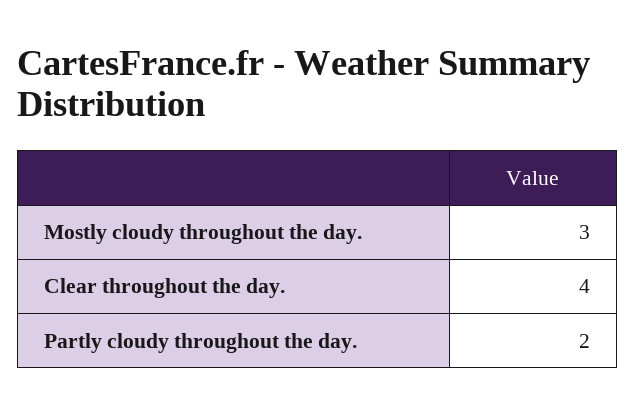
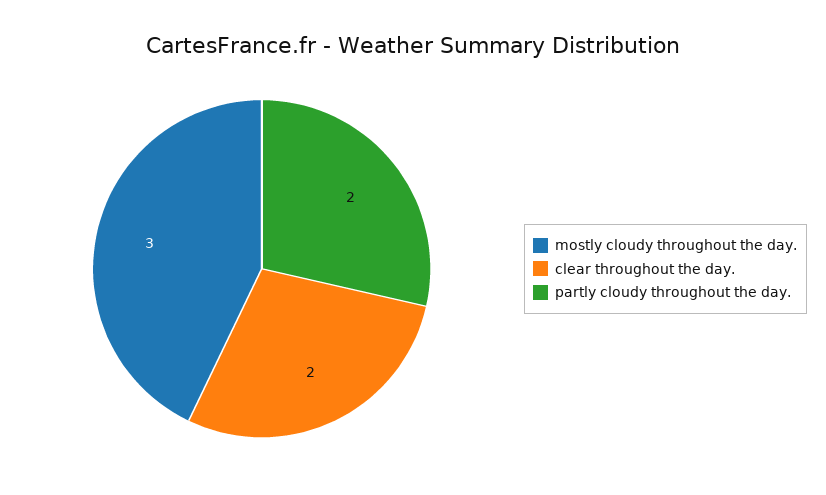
  {
    "Mostly cloudy throughout the day.": 3,
-   "Clear throughout the day.": 4,
+   "Clear throughout the day.": 2,
    "Partly cloudy throughout the day.": 2
  }

